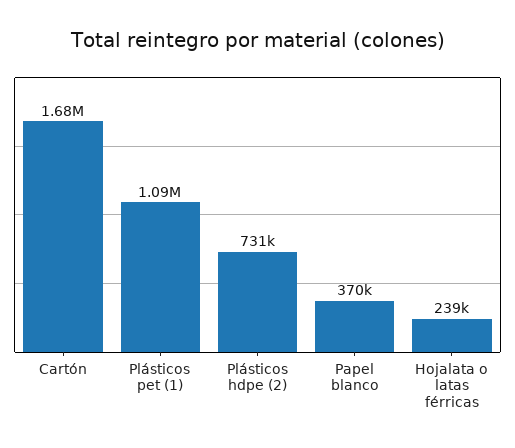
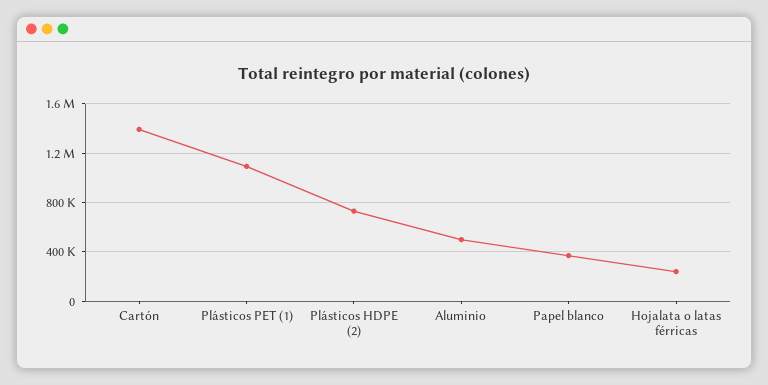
  {
-   "Cartón": 1680000,
+   "Cartón": 1400000,
    "Plásticos pet (1)": 1090000,
    "Plásticos hdpe (2)": 731000,
    "Papel blanco": 370000,
-   "Hojalata o latas férricas": 239000
+   "Hojalata o latas férricas": 239000,
+   "Aluminio": 500000
  }

